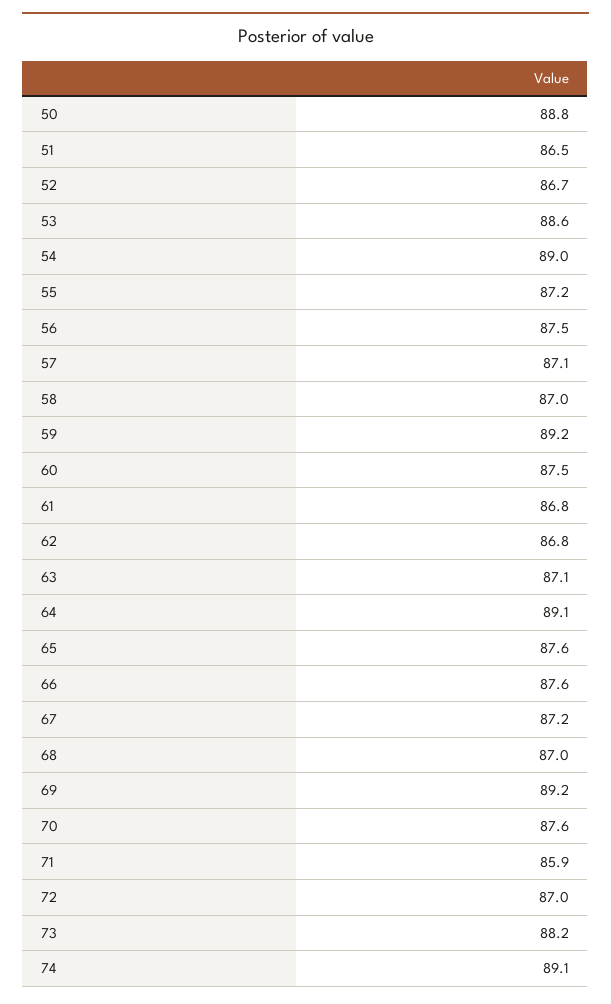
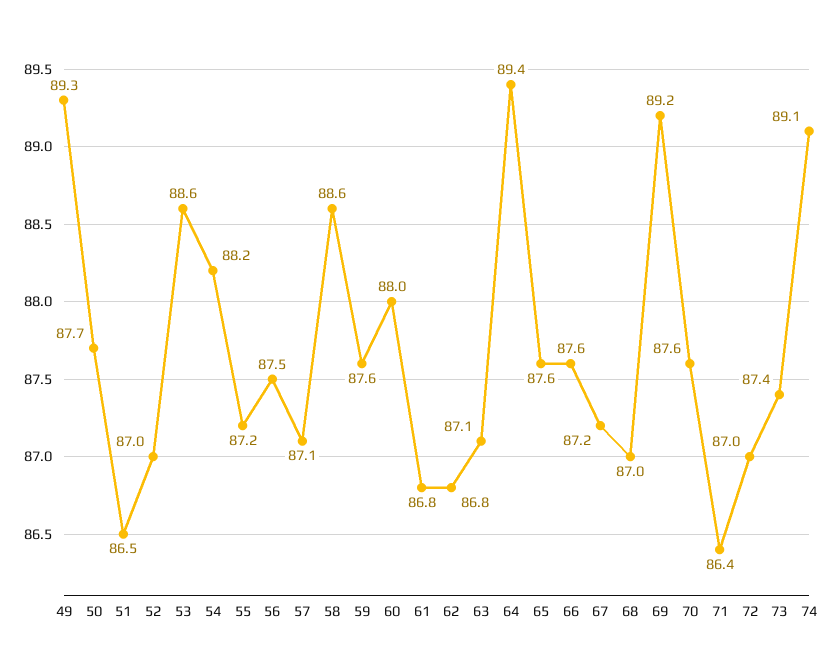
  {
-   "50": 88.8,
+   "50": 87.7,
    "51": 86.5,
-   "52": 86.7,
+   "52": 87,
    "53": 88.6,
-   "54": 89,
+   "54": 88.2,
    "55": 87.2,
    "56": 87.5,
    "57": 87.1,
-   "58": 87,
+   "58": 88.6,
-   "59": 89.2,
+   "59": 87.6,
-   "60": 87.5,
+   "60": 88,
    "61": 86.8,
    "62": 86.8,
    "63": 87.1,
-   "64": 89.1,
+   "64": 89.4,
    "65": 87.6,
    "66": 87.6,
    "67": 87.2,
    "68": 87,
    "69": 89.2,
    "70": 87.6,
-   "71": 85.9,
+   "71": 86.4,
    "72": 87,
-   "73": 88.2,
+   "73": 87.4,
-   "74": 89.1
+   "74": 89.1,
+   "49": 89.3
  }

